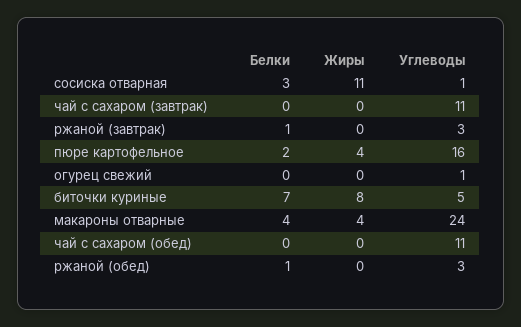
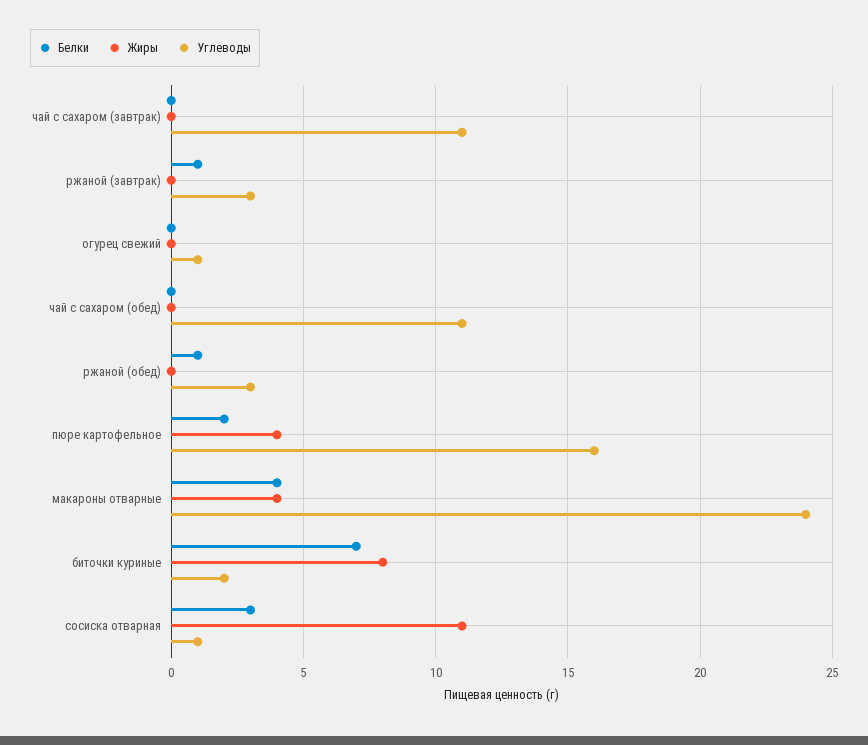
  {
    "Белки": {
      "сосиска отварная": 3,
      "чай с сахаром (завтрак)": 0,
      "ржаной (завтрак)": 1,
      "пюре картофельное": 2,
      "огурец свежий": 0,
      "биточки куриные": 7,
      "макароны отварные": 4,
      "чай с сахаром (обед)": 0,
      "ржаной (обед)": 1
    },
    "Жиры": {
      "сосиска отварная": 11,
      "чай с сахаром (завтрак)": 0,
      "ржаной (завтрак)": 0,
      "пюре картофельное": 4,
      "огурец свежий": 0,
      "биточки куриные": 8,
      "макароны отварные": 4,
      "чай с сахаром (обед)": 0,
      "ржаной (обед)": 0
    },
    "Углеводы": {
      "сосиска отварная": 1,
      "чай с сахаром (завтрак)": 11,
      "ржаной (завтрак)": 3,
      "пюре картофельное": 16,
      "огурец свежий": 1,
-     "биточки куриные": 5,
+     "биточки куриные": 2,
      "макароны отварные": 24,
      "чай с сахаром (обед)": 11,
      "ржаной (обед)": 3
    }
  }

